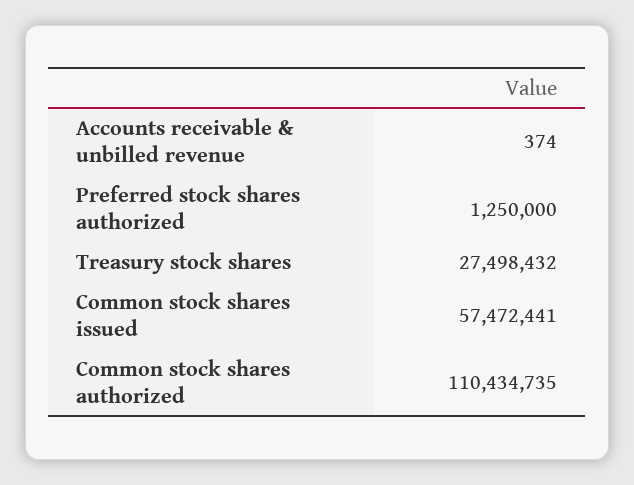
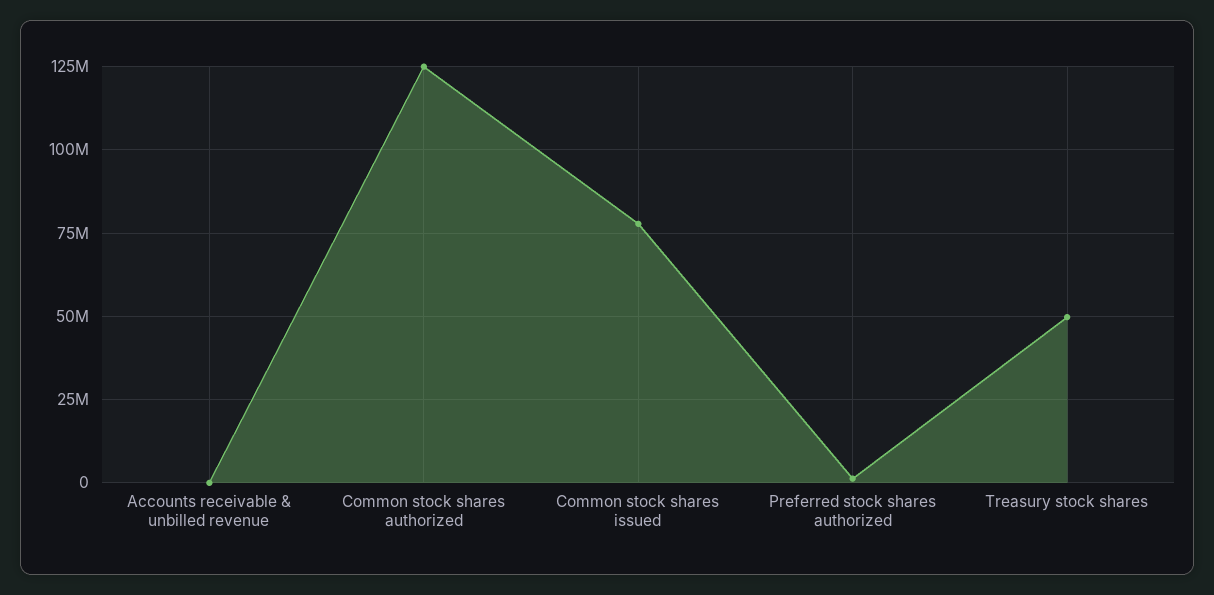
  {
    "Accounts receivable & unbilled revenue": 374,
    "Preferred stock shares authorized": 1250000,
-   "Treasury stock shares": 27498432,
+   "Treasury stock shares": 50000000,
-   "Common stock shares issued": 57472441,
+   "Common stock shares issued": 77500000,
-   "Common stock shares authorized": 110434735
+   "Common stock shares authorized": 125000000
  }

